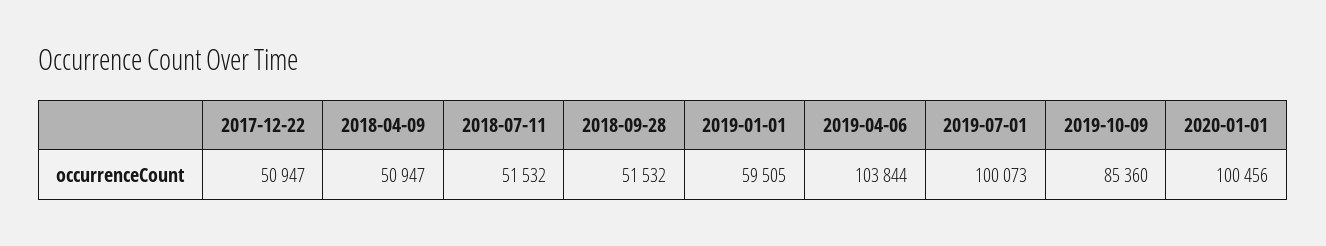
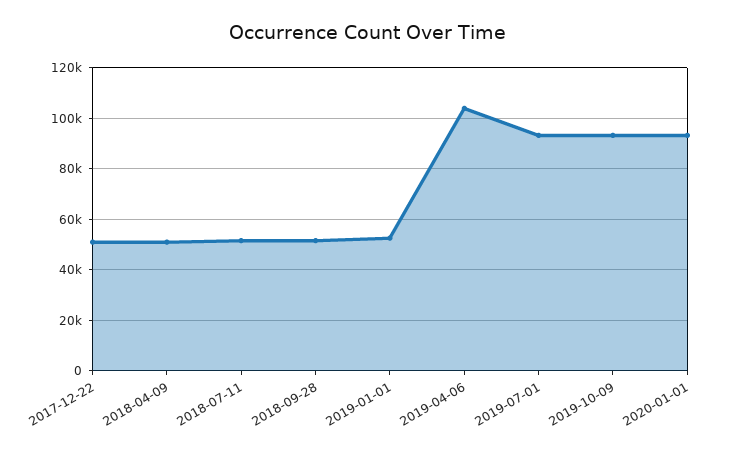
  {
    "2017-12-22": 50947,
    "2018-04-09": 50947,
    "2018-07-11": 51532,
    "2018-09-28": 51532,
-   "2019-01-01": 59505,
+   "2019-01-01": 52500,
    "2019-04-06": 103844,
-   "2019-07-01": 100073,
+   "2019-07-01": 92500,
-   "2019-10-09": 85360,
+   "2019-10-09": 92500,
-   "2020-01-01": 100456
+   "2020-01-01": 92500
  }

